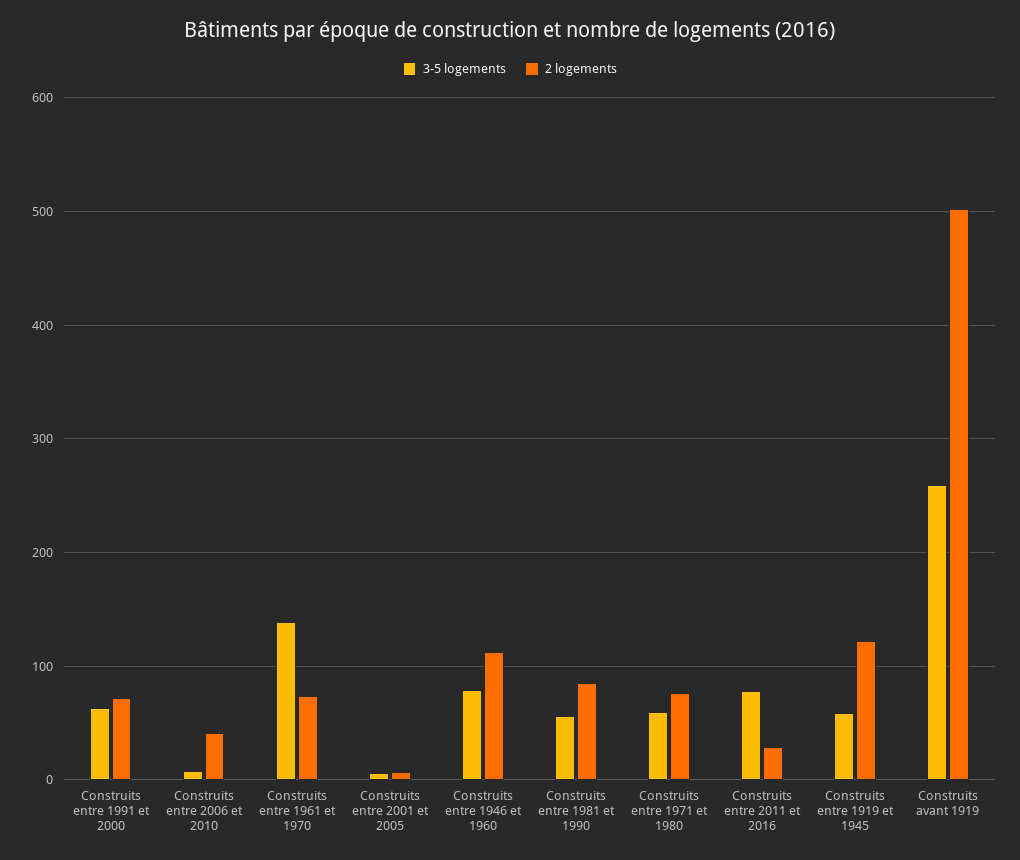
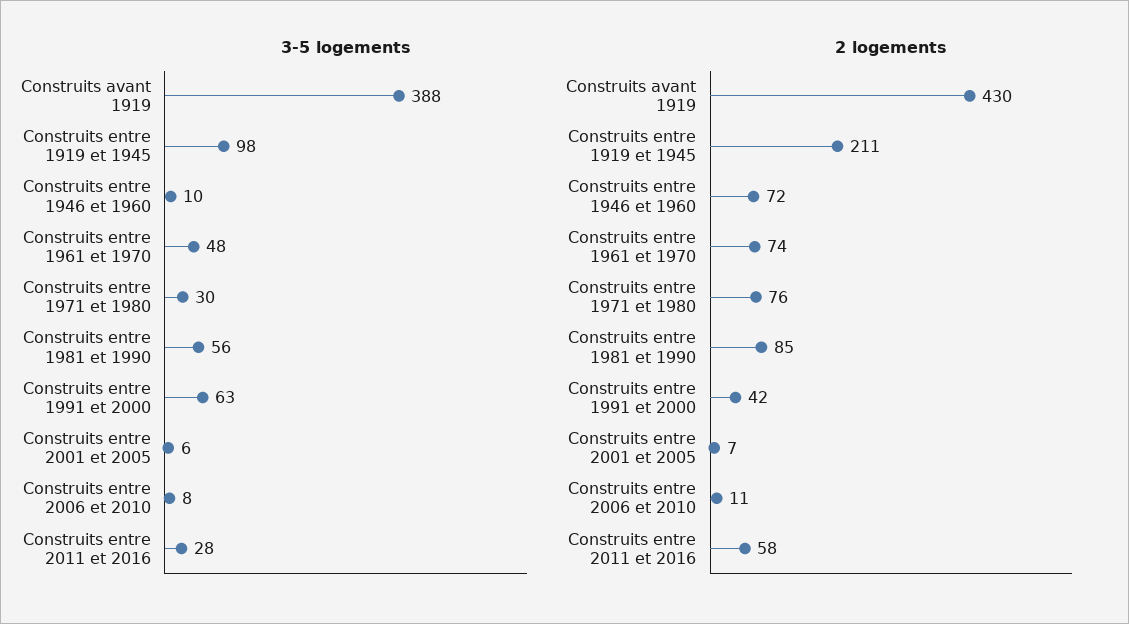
  {
    "3-5 logements": {
      "Construits entre 1991 et 2000": 63,
      "Construits entre 2006 et 2010": 8,
-     "Construits entre 1961 et 1970": 140,
+     "Construits entre 1961 et 1970": 48,
      "Construits entre 2001 et 2005": 6,
-     "Construits entre 1946 et 1960": 80,
+     "Construits entre 1946 et 1960": 10,
      "Construits entre 1981 et 1990": 56,
-     "Construits entre 1971 et 1980": 60,
+     "Construits entre 1971 et 1980": 30,
-     "Construits entre 2011 et 2016": 80,
+     "Construits entre 2011 et 2016": 28,
-     "Construits entre 1919 et 1945": 60,
+     "Construits entre 1919 et 1945": 98,
-     "Construits avant 1919": 260
+     "Construits avant 1919": 388
    },
    "2 logements": {
-     "Construits entre 1991 et 2000": 70,
+     "Construits entre 1991 et 2000": 42,
-     "Construits entre 2006 et 2010": 40,
+     "Construits entre 2006 et 2010": 11,
      "Construits entre 1961 et 1970": 74,
      "Construits entre 2001 et 2005": 7,
-     "Construits entre 1946 et 1960": 110,
+     "Construits entre 1946 et 1960": 72,
      "Construits entre 1981 et 1990": 85,
      "Construits entre 1971 et 1980": 76,
-     "Construits entre 2011 et 2016": 30,
+     "Construits entre 2011 et 2016": 58,
-     "Construits entre 1919 et 1945": 120,
+     "Construits entre 1919 et 1945": 211,
-     "Construits avant 1919": 500
+     "Construits avant 1919": 430
    }
  }

